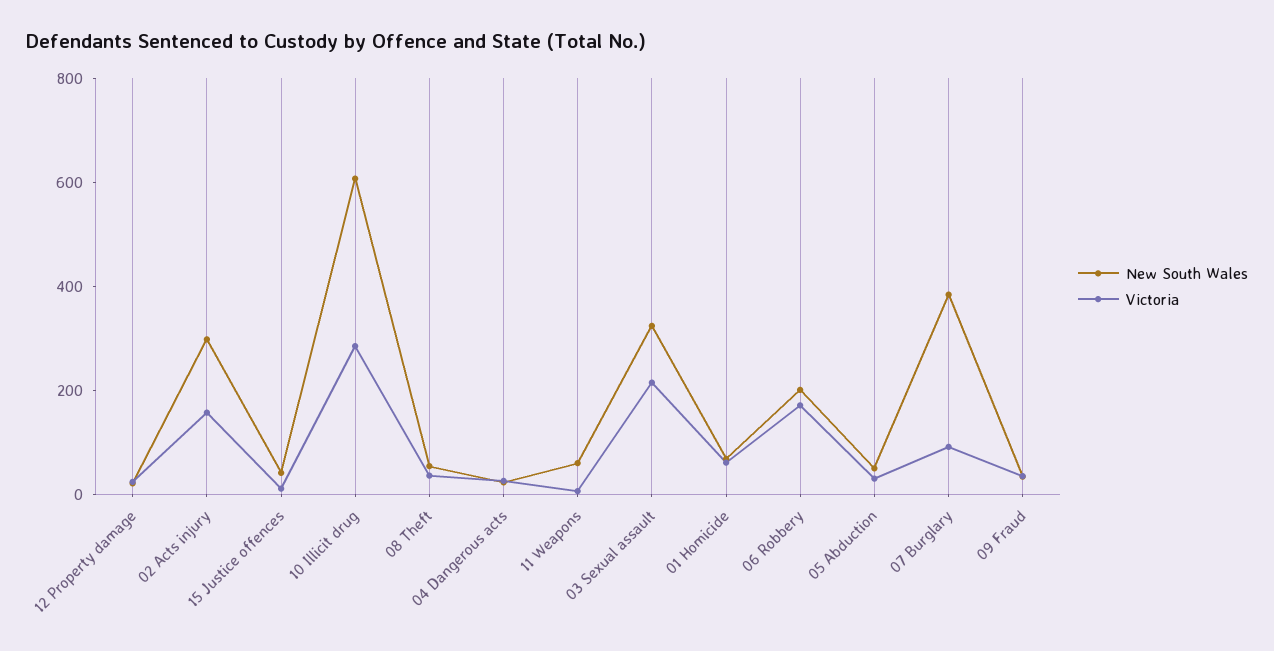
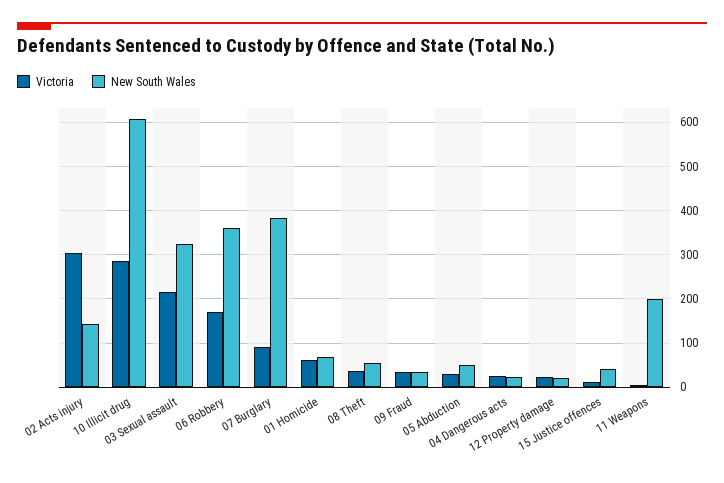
  {
    "New South Wales": {
      "12 Property damage": 20,
-     "02 Acts injury": 300,
+     "02 Acts injury": 140,
      "15 Justice offences": 40,
      "10 Illicit drug": 600,
      "08 Theft": 60,
      "04 Dangerous acts": 20,
-     "11 Weapons": 50,
+     "11 Weapons": 200,
      "03 Sexual assault": 320,
      "01 Homicide": 60,
-     "06 Robbery": 200,
+     "06 Robbery": 360,
      "05 Abduction": 60,
      "07 Burglary": 380,
      "09 Fraud": 40
    },
    "Victoria": {
      "12 Property damage": 20,
-     "02 Acts injury": 150,
+     "02 Acts injury": 300,
      "15 Justice offences": 20,
      "10 Illicit drug": 280,
      "08 Theft": 40,
      "04 Dangerous acts": 20,
      "11 Weapons": 0,
      "03 Sexual assault": 220,
      "01 Homicide": 60,
      "06 Robbery": 180,
      "05 Abduction": 40,
      "07 Burglary": 100,
      "09 Fraud": 40
    }
  }

